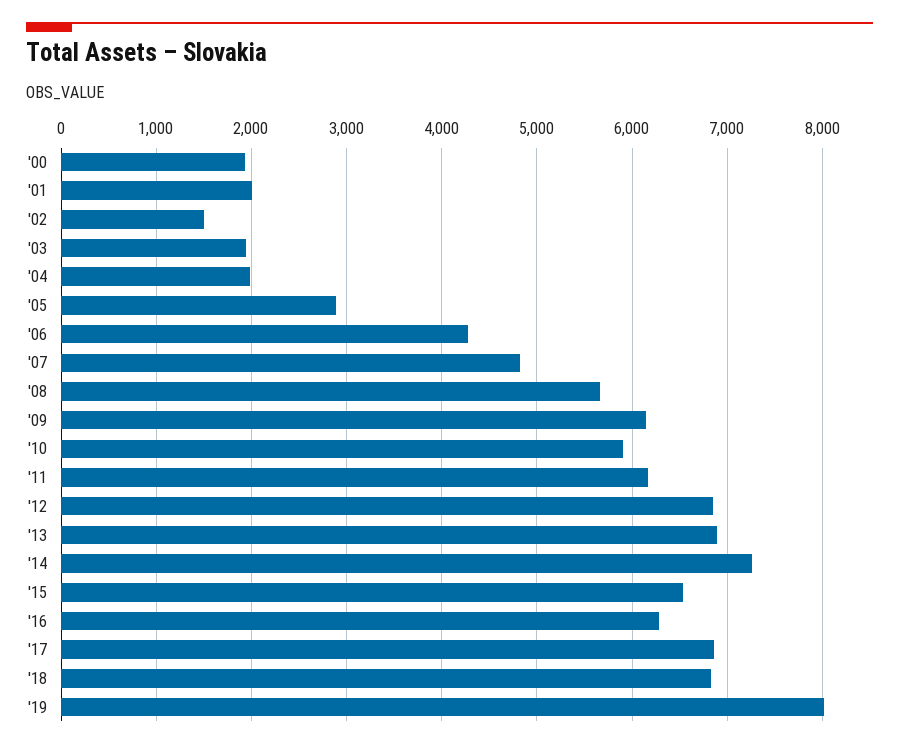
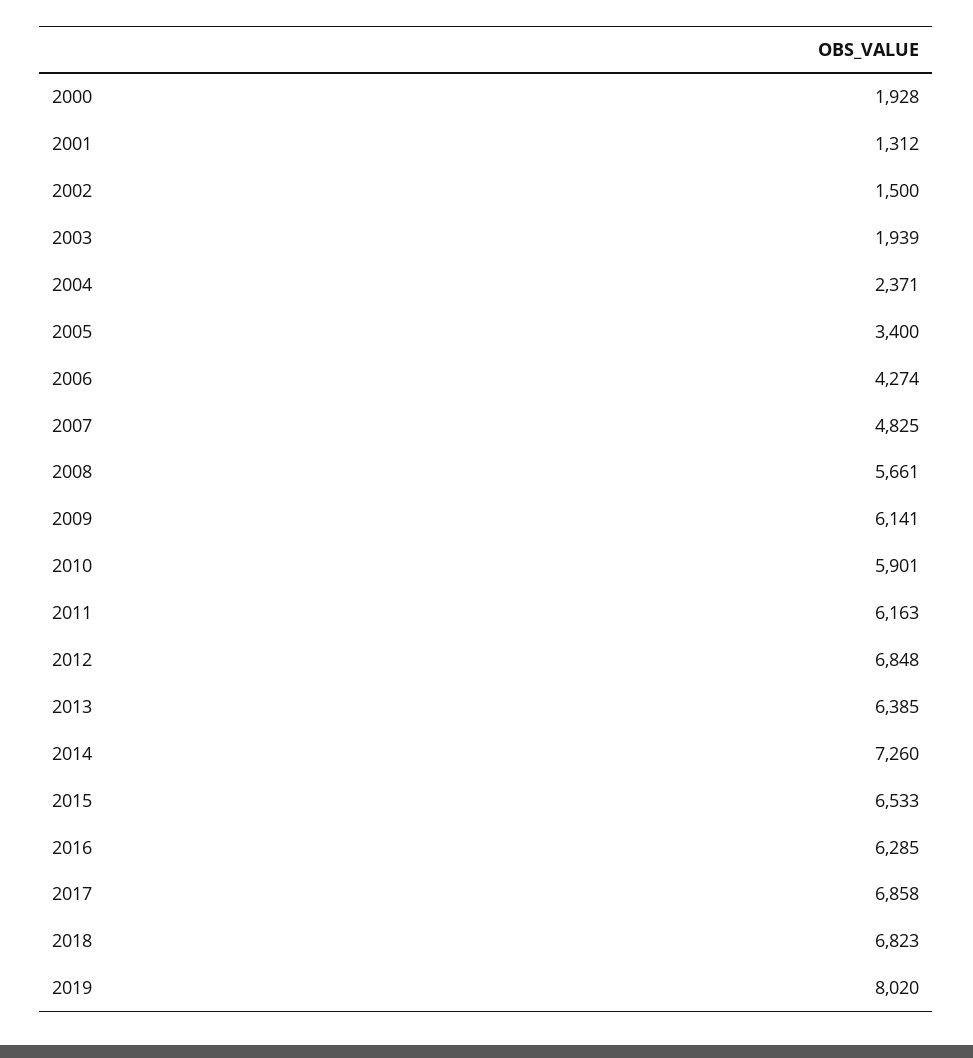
  {
    "'00": 1928,
-   "'01": 2000,
+   "'01": 1312,
    "'02": 1500,
    "'03": 1939,
-   "'04": 2000,
+   "'04": 2371,
-   "'05": 2900,
+   "'05": 3400,
    "'06": 4274,
    "'07": 4825,
    "'08": 5661,
    "'09": 6141,
    "'10": 5901,
    "'11": 6163,
    "'12": 6848,
-   "'13": 6900,
+   "'13": 6385,
    "'14": 7260,
    "'15": 6533,
    "'16": 6285,
    "'17": 6858,
    "'18": 6823,
    "'19": 8020
  }

